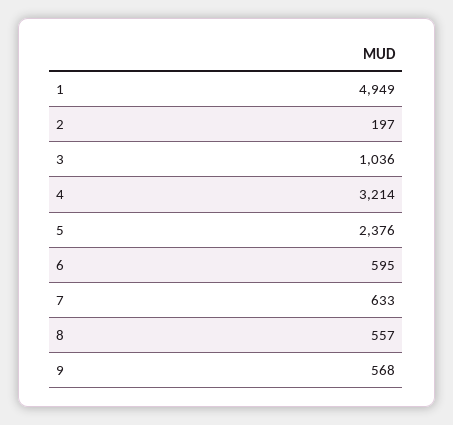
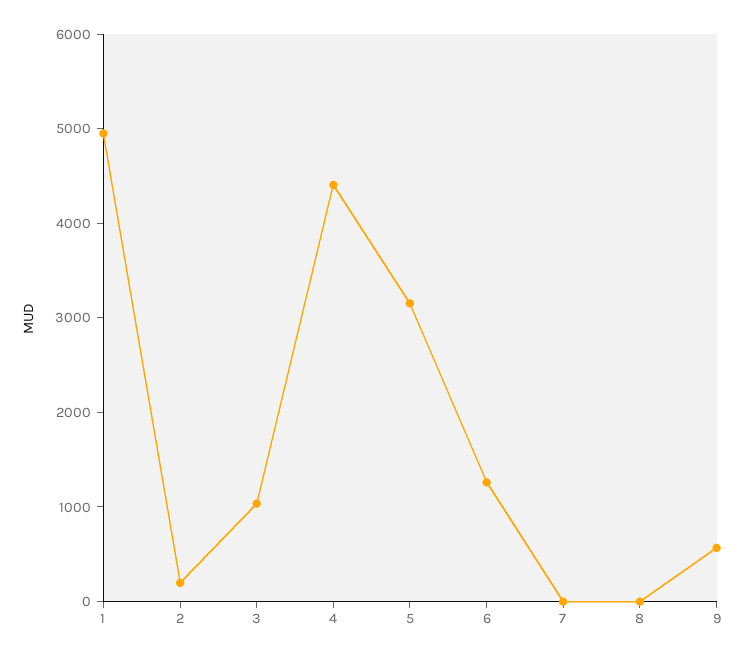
  {
    "1": 4949,
    "2": 197,
    "3": 1036,
-   "4": 3214,
+   "4": 4400,
-   "5": 2376,
+   "5": 3200,
-   "6": 595,
+   "6": 1200,
-   "7": 633,
+   "7": 0,
-   "8": 557,
+   "8": 0,
    "9": 568
  }

